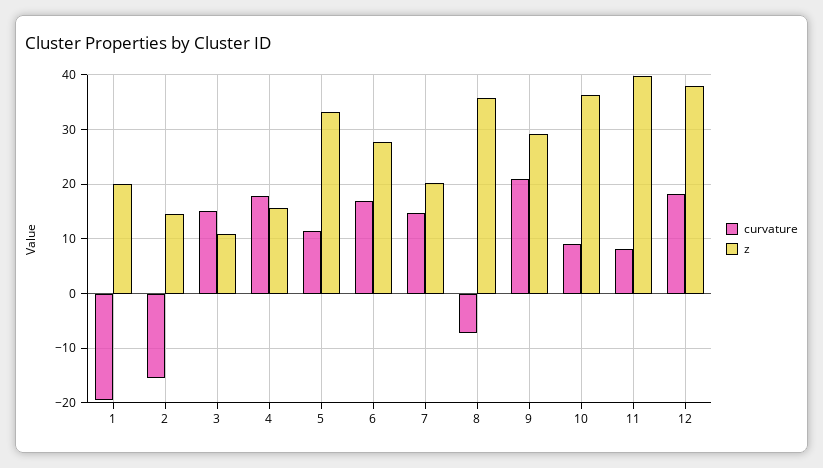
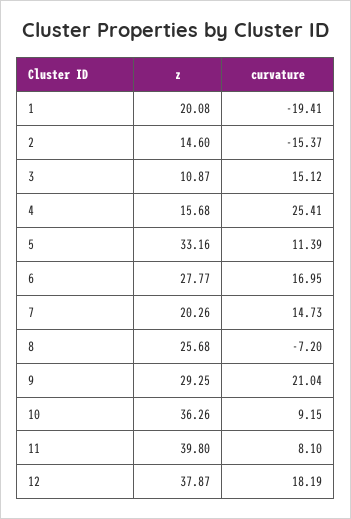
  {
    "curvature": {
      "1": -19.41,
      "2": -15.37,
      "3": 15.12,
-     "4": 18,
+     "4": 25.41,
      "5": 11.39,
      "6": 16.95,
      "7": 14.73,
      "8": -7.2,
      "9": 21.04,
      "10": 9.15,
      "11": 8.1,
      "12": 18.19
    },
    "z": {
      "1": 20.08,
      "2": 14.6,
      "3": 10.87,
      "4": 15.68,
      "5": 33.16,
      "6": 27.77,
      "7": 20.26,
-     "8": 36,
+     "8": 25.68,
      "9": 29.25,
      "10": 36.26,
      "11": 39.8,
      "12": 37.87
    }
  }

